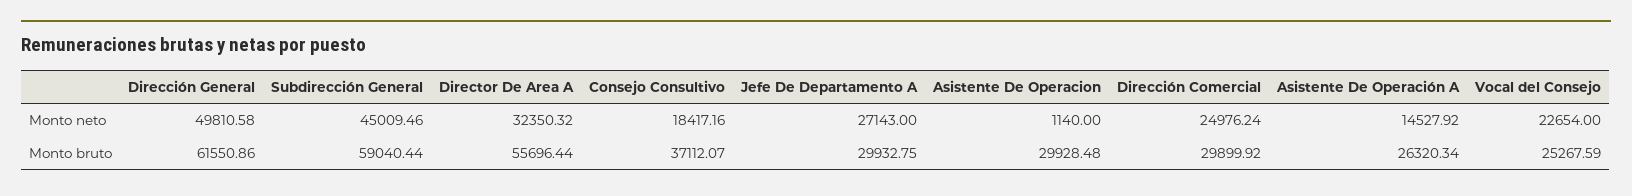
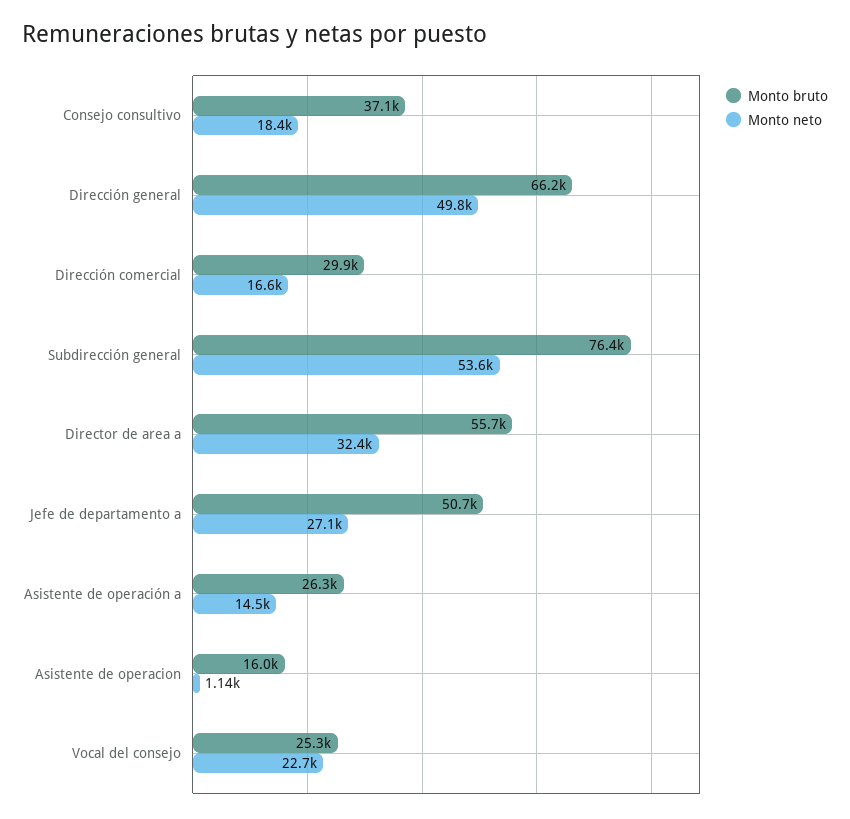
  {
    "Monto neto": {
      "Dirección General": 49810.58,
-     "Subdirección General": 45009.46,
+     "Subdirección General": 53600,
      "Director De Area A": 32350.32,
      "Consejo Consultivo": 18417.16,
      "Jefe De Departamento A": 27143,
      "Asistente De Operacion": 1140,
-     "Dirección Comercial": 24976.24,
+     "Dirección Comercial": 16600,
      "Asistente De Operación A": 14527.92,
      "Vocal del Consejo": 22654
    },
    "Monto bruto": {
-     "Dirección General": 61550.86,
+     "Dirección General": 66200,
-     "Subdirección General": 59040.44,
+     "Subdirección General": 76400,
      "Director De Area A": 55696.44,
      "Consejo Consultivo": 37112.07,
-     "Jefe De Departamento A": 29932.75,
+     "Jefe De Departamento A": 50700,
-     "Asistente De Operacion": 29928.48,
+     "Asistente De Operacion": 16000,
      "Dirección Comercial": 29899.92,
      "Asistente De Operación A": 26320.34,
      "Vocal del Consejo": 25267.59
    }
  }

